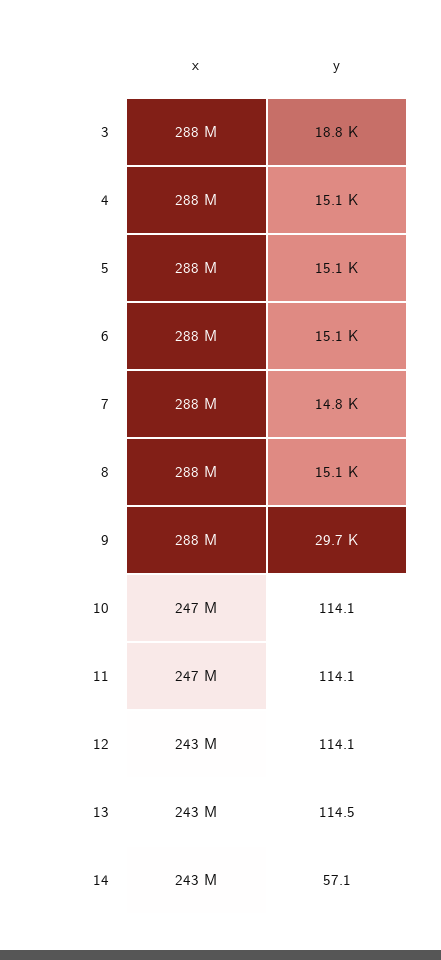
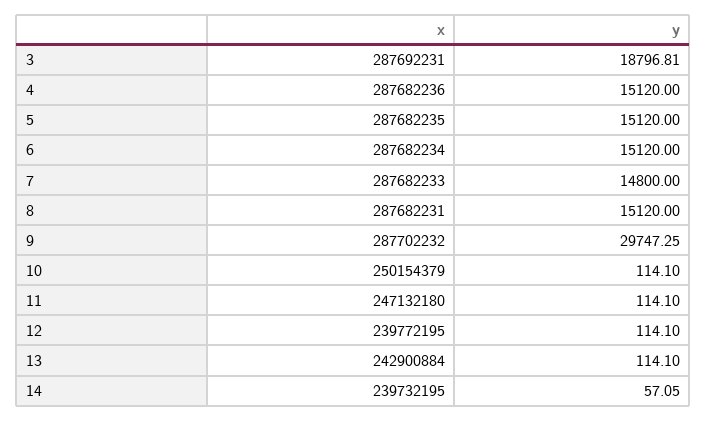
  {
    "x": {
      "3": 287692231,
      "4": 287682236,
      "5": 287682235,
      "6": 287682234,
      "7": 287682233,
      "8": 287682231,
      "9": 287702232,
-     "10": 247000000,
+     "10": 250154379,
      "11": 247132180,
-     "12": 243000000,
+     "12": 239772195,
      "13": 242900884,
-     "14": 243000000
+     "14": 239732195
    },
    "y": {
      "3": 18796.81,
      "4": 15120,
      "5": 15120,
      "6": 15120,
      "7": 14800,
      "8": 15120,
      "9": 29747.25,
      "10": 114.1,
      "11": 114.1,
      "12": 114.1,
-     "13": 114.5,
+     "13": 114.1,
      "14": 57.05
    }
  }

